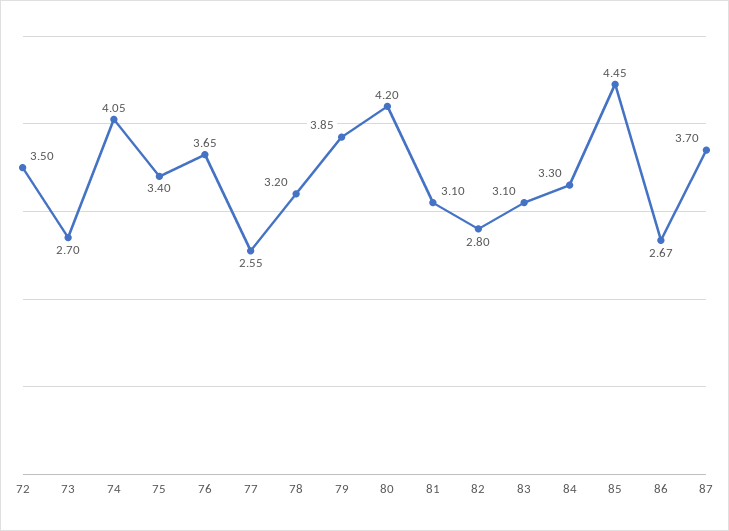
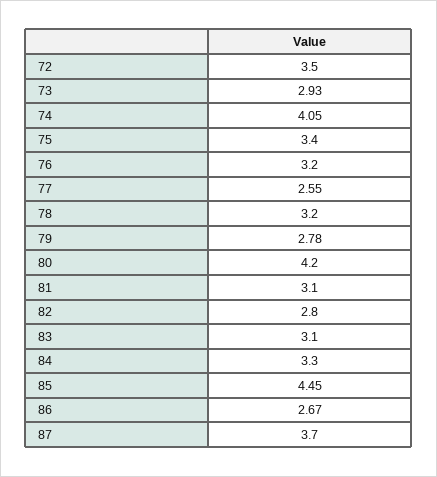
  {
    "72": 3.5,
-   "73": 2.7,
+   "73": 2.93,
    "74": 4.05,
    "75": 3.4,
-   "76": 3.65,
+   "76": 3.2,
    "77": 2.55,
    "78": 3.2,
-   "79": 3.85,
+   "79": 2.78,
    "80": 4.2,
    "81": 3.1,
    "82": 2.8,
    "83": 3.1,
    "84": 3.3,
    "85": 4.45,
    "86": 2.67,
    "87": 3.7
  }

